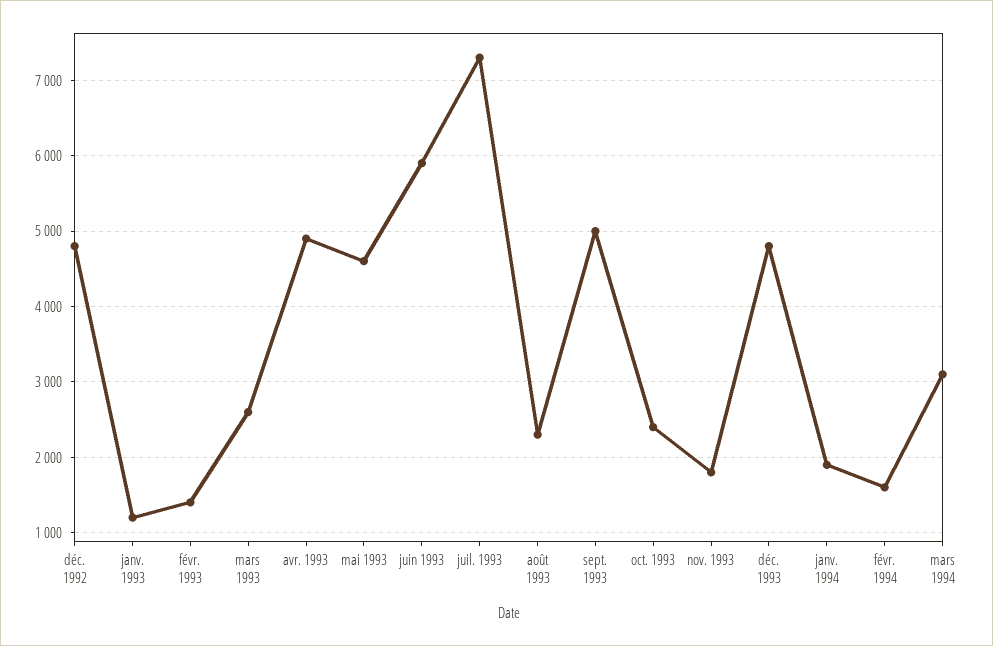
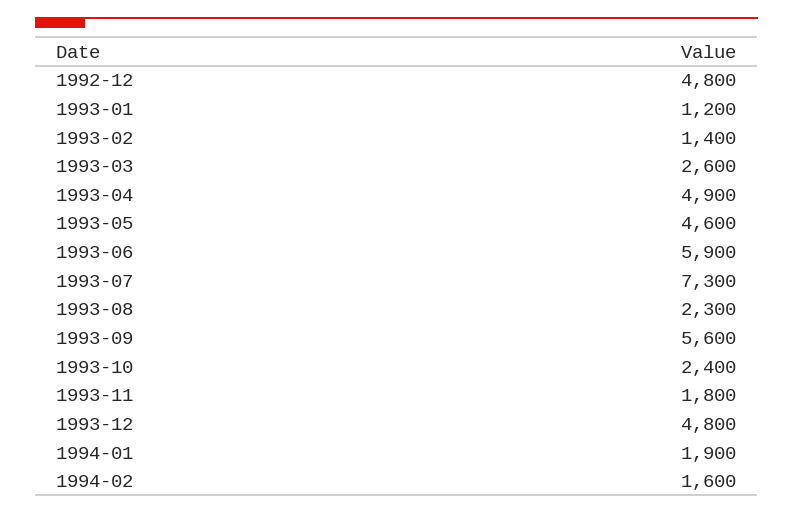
  {
    "déc. 1992": 4800,
    "janv. 1993": 1200,
    "févr. 1993": 1400,
    "mars 1993": 2600,
    "avr. 1993": 4900,
    "mai 1993": 4600,
    "juin 1993": 5900,
    "juil. 1993": 7300,
    "août 1993": 2300,
-   "sept. 1993": 5000,
+   "sept. 1993": 5600,
    "oct. 1993": 2400,
    "nov. 1993": 1800,
    "déc. 1993": 4800,
    "janv. 1994": 1900,
-   "févr. 1994": 1600,
+   "févr. 1994": 1600
-   "mars 1994": 3100
  }

